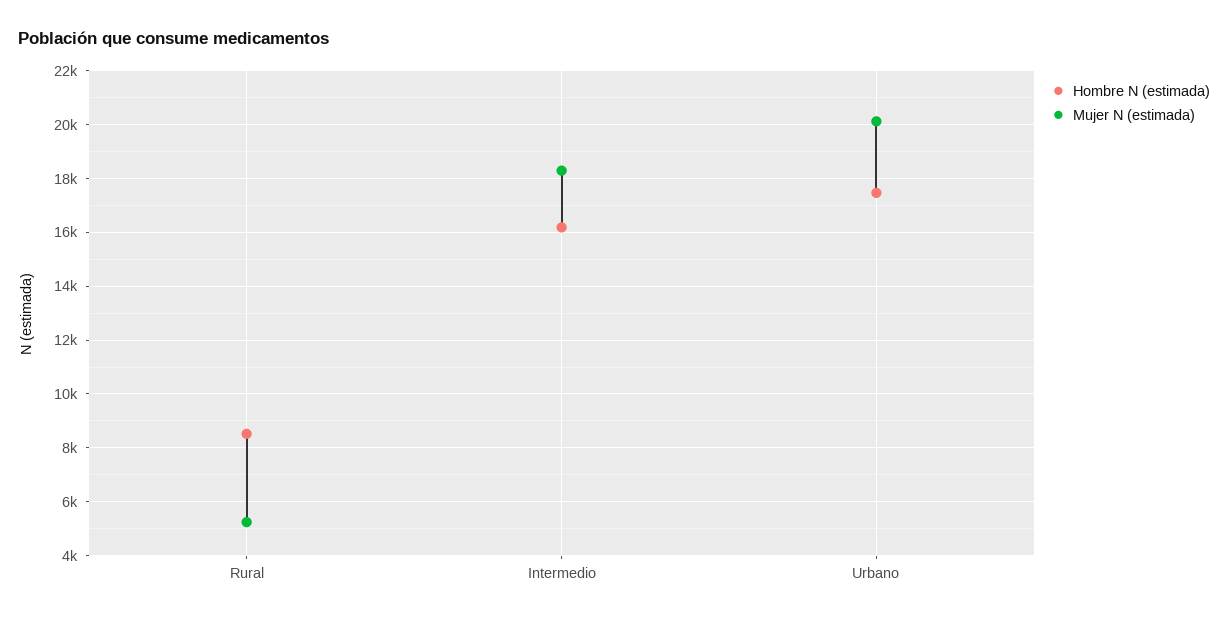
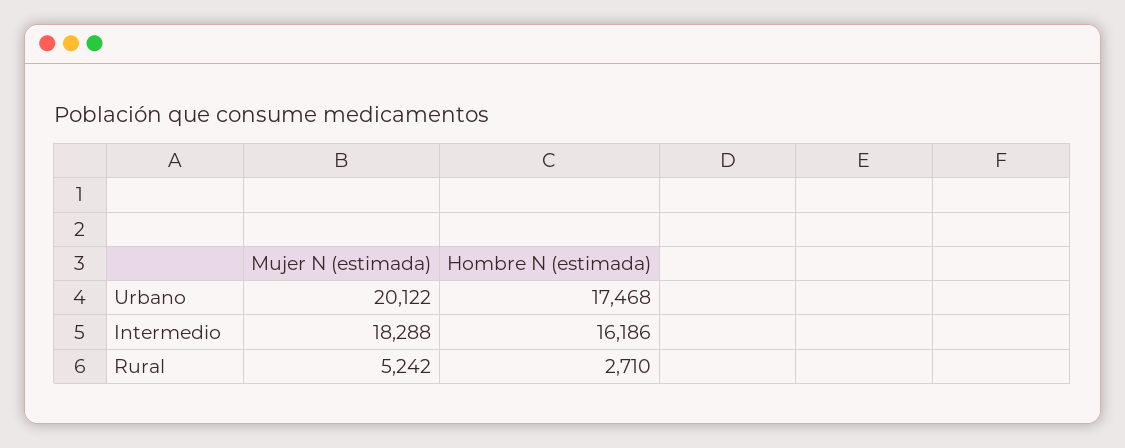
  {
    "Hombre N (estimada)": {
-     "Rural": 8500,
+     "Rural": 2710,
      "Intermedio": 16186,
      "Urbano": 17468
    },
    "Mujer N (estimada)": {
      "Rural": 5242,
      "Intermedio": 18288,
      "Urbano": 20122
    }
  }

